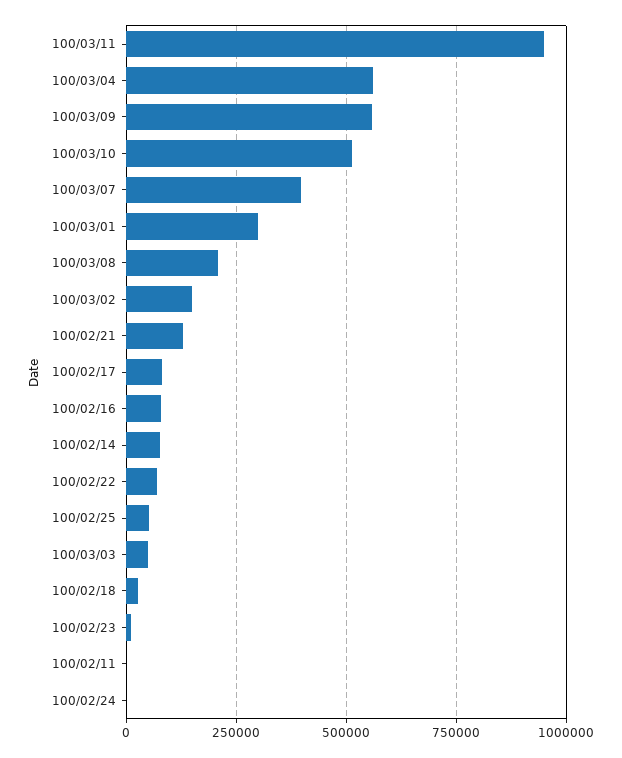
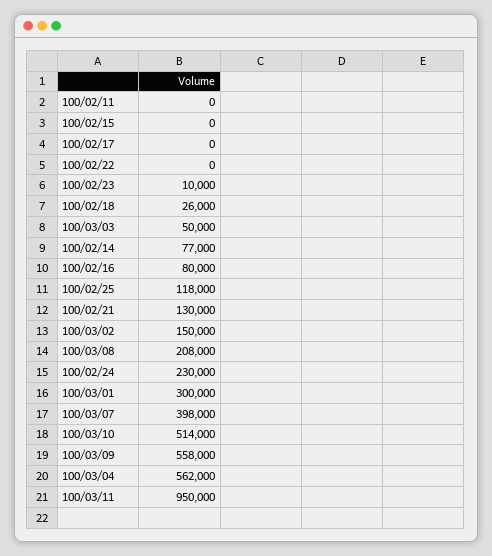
  {
    "100/03/11": 950000,
    "100/03/04": 562000,
    "100/03/09": 558000,
    "100/03/10": 514000,
    "100/03/07": 398000,
    "100/03/01": 300000,
    "100/03/08": 208000,
    "100/03/02": 150000,
    "100/02/21": 130000,
-   "100/02/17": 75000,
+   "100/02/17": 0,
    "100/02/16": 80000,
    "100/02/14": 77000,
-   "100/02/22": 75000,
+   "100/02/22": 0,
-   "100/02/25": 50000,
+   "100/02/25": 118000,
    "100/03/03": 50000,
    "100/02/18": 26000,
    "100/02/23": 10000,
    "100/02/11": 0,
-   "100/02/24": 0
+   "100/02/24": 230000,
+   "100/02/15": 0
  }

